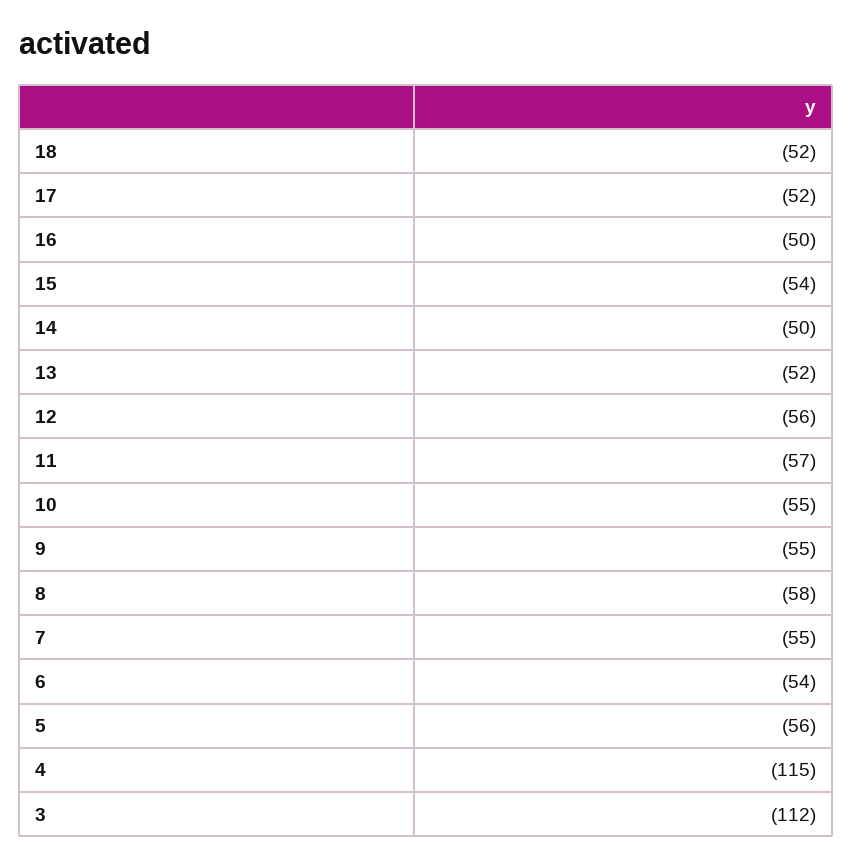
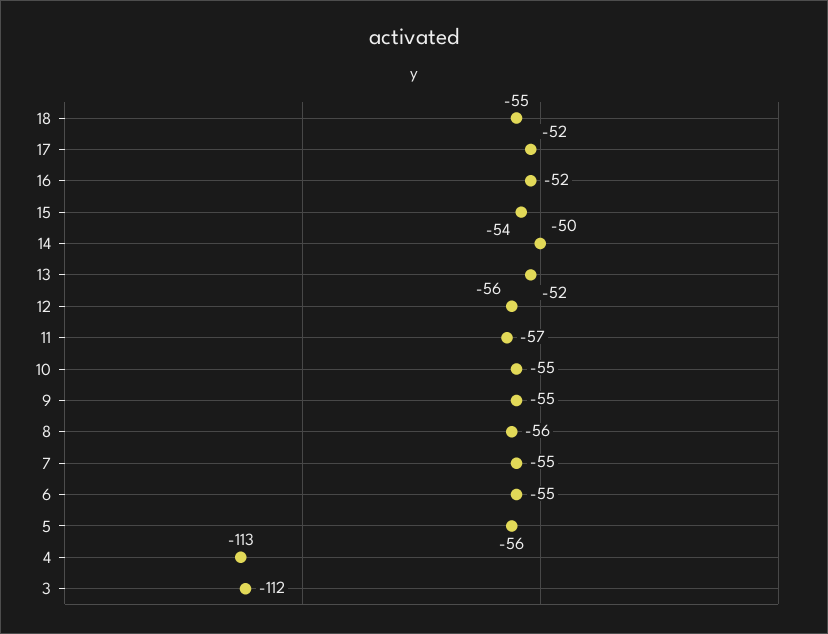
  {
-   "18": -52,
+   "18": -55,
    "17": -52,
-   "16": -50,
+   "16": -52,
    "15": -54,
    "14": -50,
    "13": -52,
    "12": -56,
    "11": -57,
    "10": -55,
    "9": -55,
-   "8": -58,
+   "8": -56,
    "7": -55,
-   "6": -54,
+   "6": -55,
    "5": -56,
-   "4": -115,
+   "4": -113,
    "3": -112
  }

